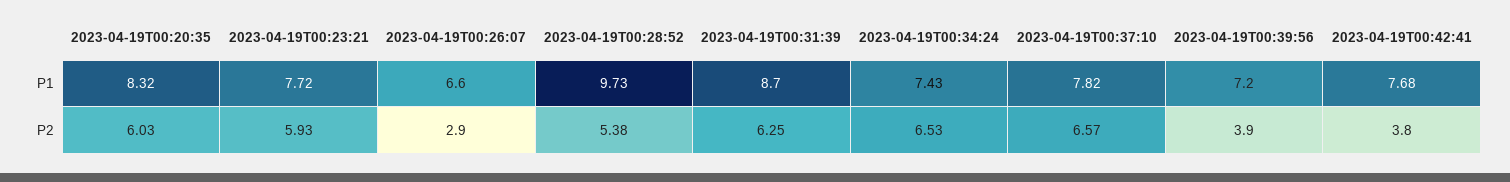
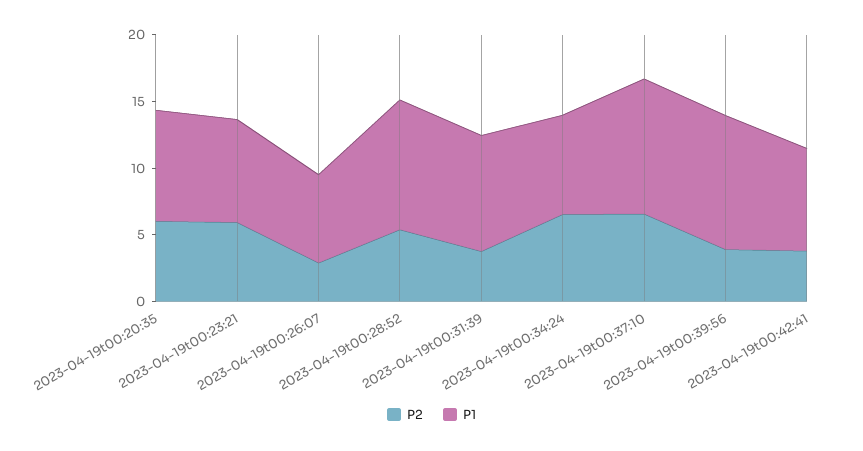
  {
    "P1": {
      "2023-04-19T00:20:35": 8.32,
      "2023-04-19T00:23:21": 7.72,
      "2023-04-19T00:26:07": 6.6,
      "2023-04-19T00:28:52": 9.73,
      "2023-04-19T00:31:39": 8.7,
      "2023-04-19T00:34:24": 7.43,
-     "2023-04-19T00:37:10": 7.82,
+     "2023-04-19T00:37:10": 10,
-     "2023-04-19T00:39:56": 7.2,
+     "2023-04-19T00:39:56": 10,
      "2023-04-19T00:42:41": 7.68
    },
    "P2": {
      "2023-04-19T00:20:35": 6.03,
      "2023-04-19T00:23:21": 5.93,
      "2023-04-19T00:26:07": 2.9,
      "2023-04-19T00:28:52": 5.38,
-     "2023-04-19T00:31:39": 6.25,
+     "2023-04-19T00:31:39": 4,
      "2023-04-19T00:34:24": 6.53,
      "2023-04-19T00:37:10": 6.57,
      "2023-04-19T00:39:56": 3.9,
      "2023-04-19T00:42:41": 3.8
    }
  }

